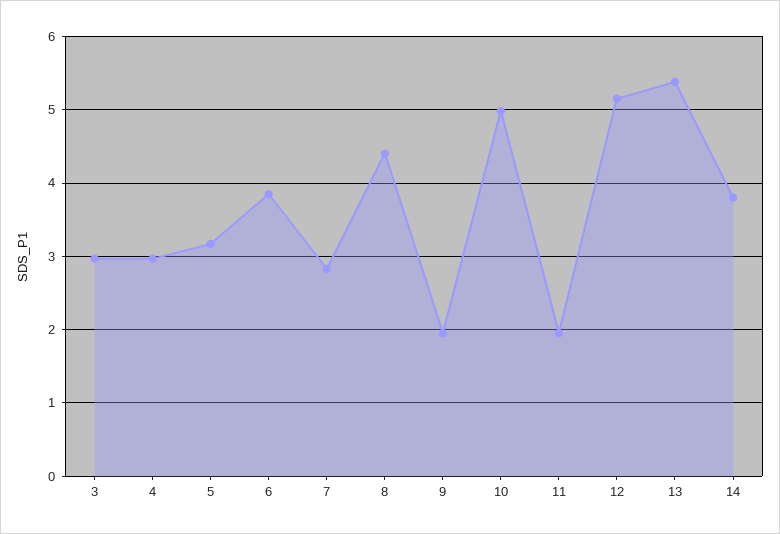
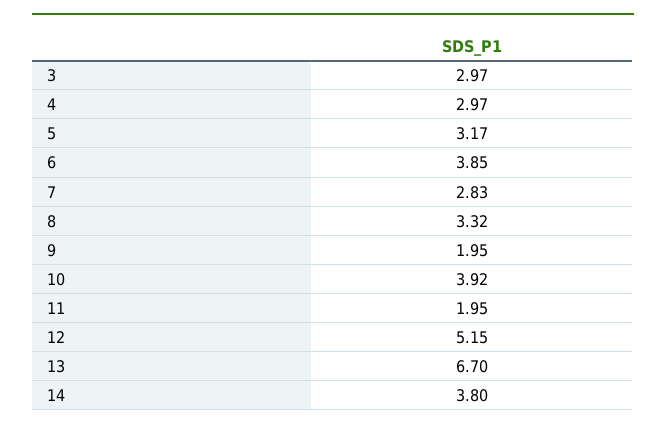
  {
    "3": 2.97,
    "4": 2.97,
    "5": 3.17,
    "6": 3.85,
    "7": 2.83,
-   "8": 4.4,
+   "8": 3.32,
    "9": 1.95,
-   "10": 5,
+   "10": 3.92,
    "11": 1.95,
    "12": 5.15,
-   "13": 5.4,
+   "13": 6.7,
    "14": 3.8
  }

